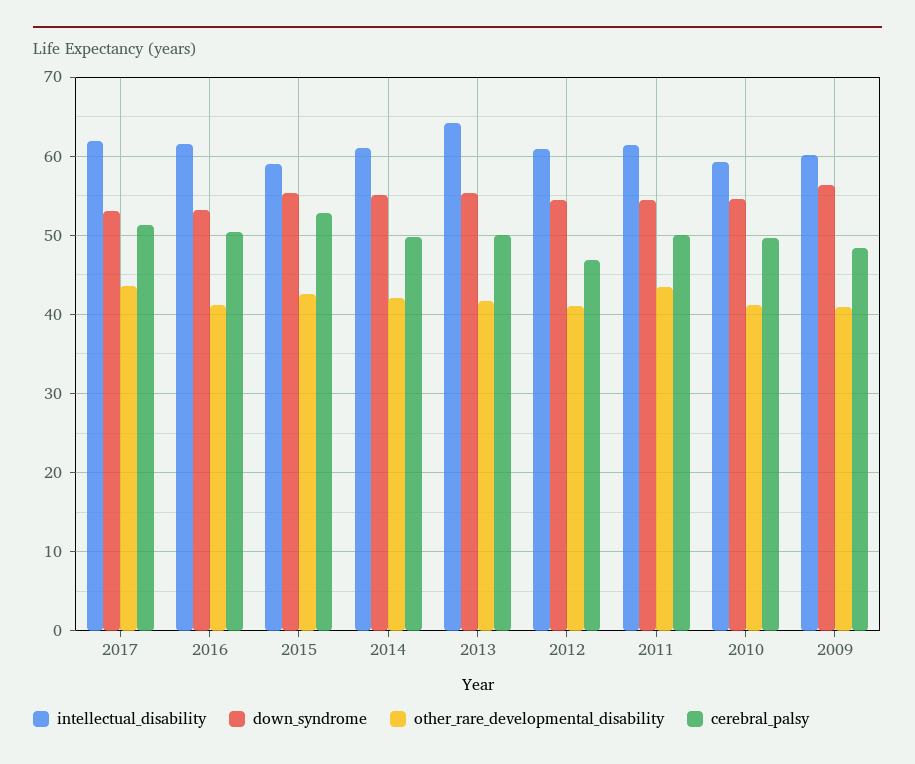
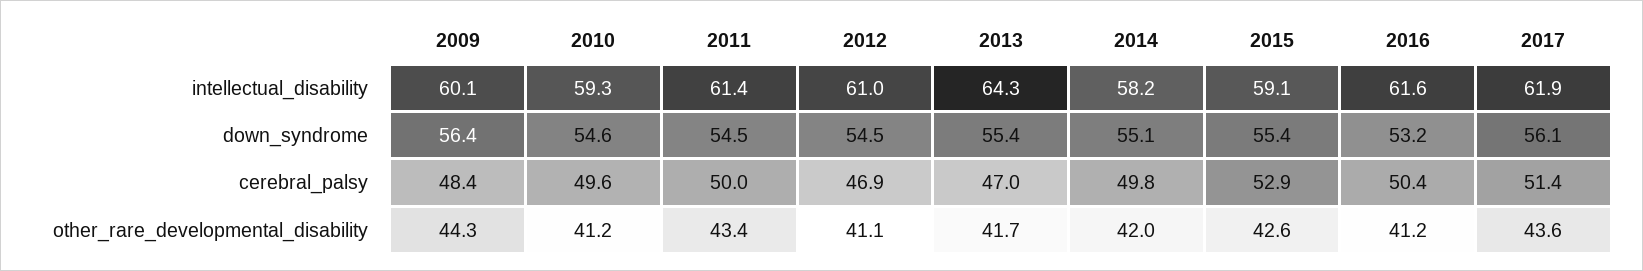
  {
    "intellectual_disability": {
      "2017": 61.9,
      "2016": 61.6,
      "2015": 59.1,
-     "2014": 61,
+     "2014": 58.2,
      "2013": 64.3,
      "2012": 61,
      "2011": 61.4,
      "2010": 59.3,
      "2009": 60.1
    },
    "down_syndrome": {
-     "2017": 53,
+     "2017": 56.1,
      "2016": 53.2,
      "2015": 55.4,
      "2014": 55.1,
      "2013": 55.4,
      "2012": 54.5,
      "2011": 54.5,
      "2010": 54.6,
      "2009": 56.4
    },
    "other_rare_developmental_disability": {
      "2017": 43.6,
      "2016": 41.2,
      "2015": 42.6,
      "2014": 42,
      "2013": 41.7,
      "2012": 41.1,
      "2011": 43.4,
      "2010": 41.2,
-     "2009": 41
+     "2009": 44.3
    },
    "cerebral_palsy": {
      "2017": 51.4,
      "2016": 50.4,
      "2015": 52.9,
      "2014": 49.8,
-     "2013": 50,
+     "2013": 47,
      "2012": 46.9,
      "2011": 50,
      "2010": 49.6,
      "2009": 48.4
    }
  }

